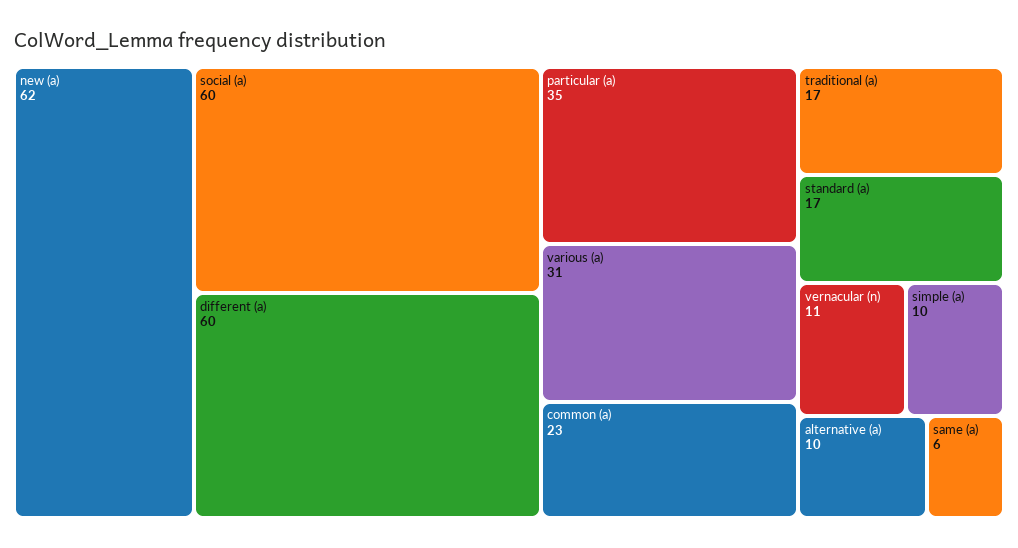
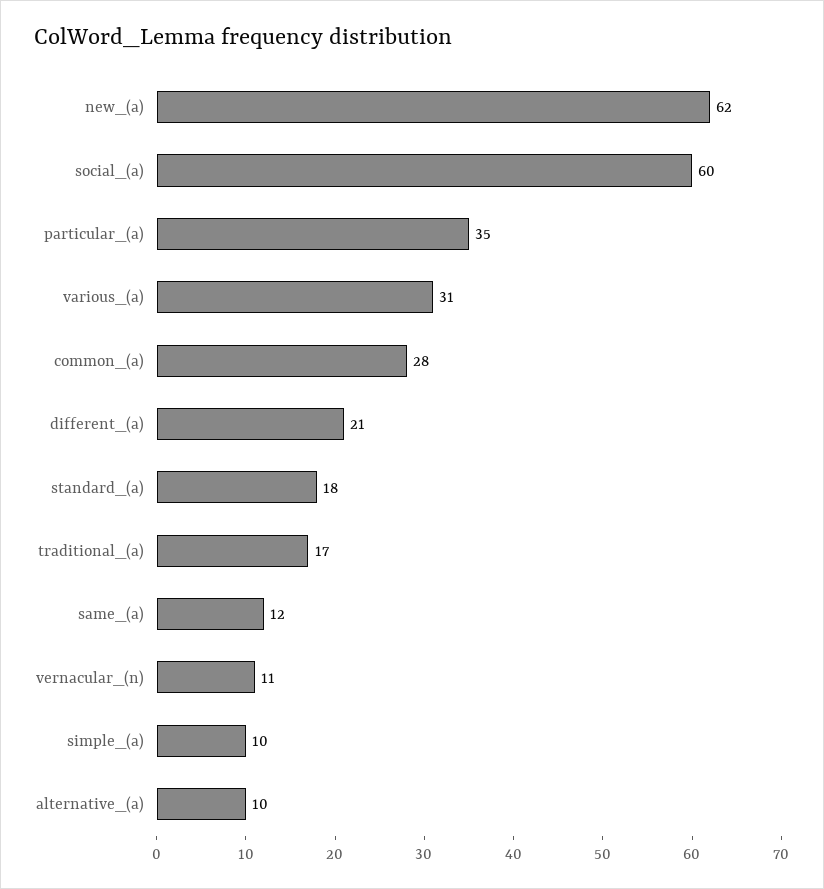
  {
    "new (a)": 62,
    "social (a)": 60,
-   "different (a)": 60,
+   "different (a)": 21,
    "particular (a)": 35,
    "various (a)": 31,
-   "common (a)": 23,
+   "common (a)": 28,
    "traditional (a)": 17,
-   "standard (a)": 17,
+   "standard (a)": 18,
    "vernacular (n)": 11,
    "simple (a)": 10,
    "alternative (a)": 10,
-   "same (a)": 6
+   "same (a)": 12
  }

